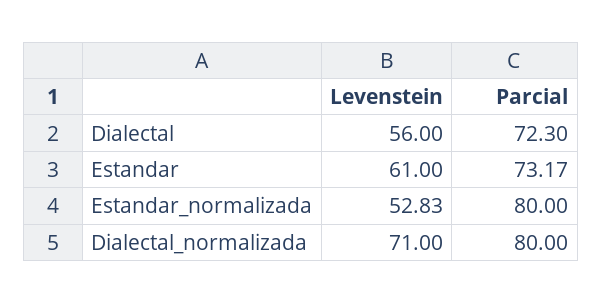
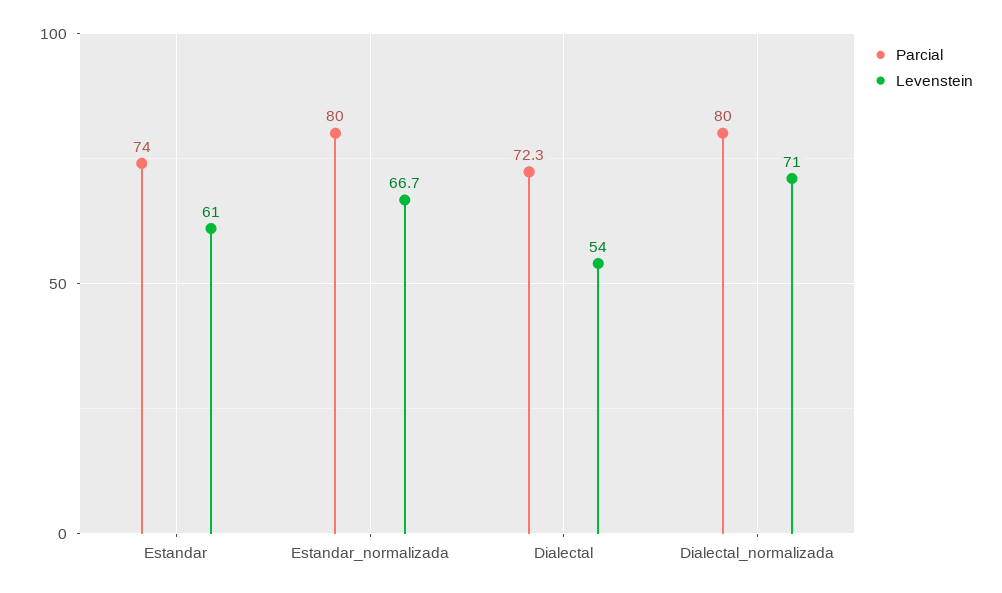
  {
    "Levenstein": {
-     "Dialectal": 56,
+     "Dialectal": 54,
      "Estandar": 61,
-     "Estandar_normalizada": 52.83,
+     "Estandar_normalizada": 66.7,
      "Dialectal_normalizada": 71
    },
    "Parcial": {
      "Dialectal": 72.3,
-     "Estandar": 73.17,
+     "Estandar": 74,
      "Estandar_normalizada": 80,
      "Dialectal_normalizada": 80
    }
  }

